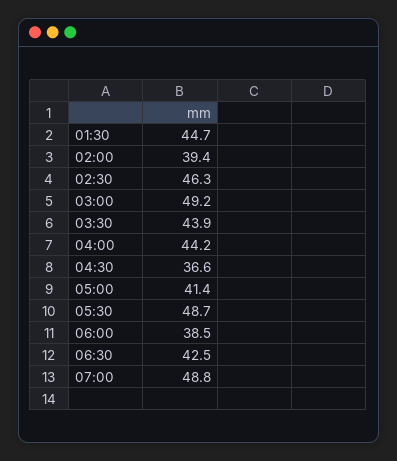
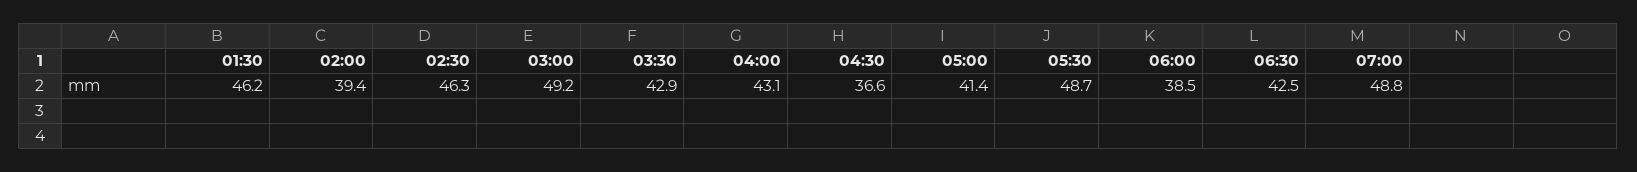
  {
-   "01:30": 44.7,
+   "01:30": 46.2,
    "02:00": 39.4,
    "02:30": 46.3,
    "03:00": 49.2,
-   "03:30": 43.9,
+   "03:30": 42.9,
-   "04:00": 44.2,
+   "04:00": 43.1,
    "04:30": 36.6,
    "05:00": 41.4,
    "05:30": 48.7,
    "06:00": 38.5,
    "06:30": 42.5,
    "07:00": 48.8
  }

